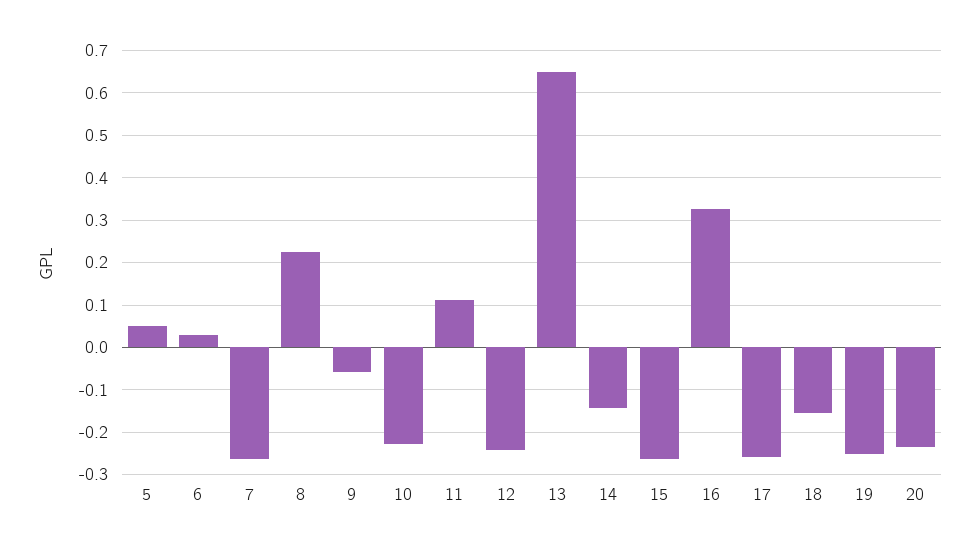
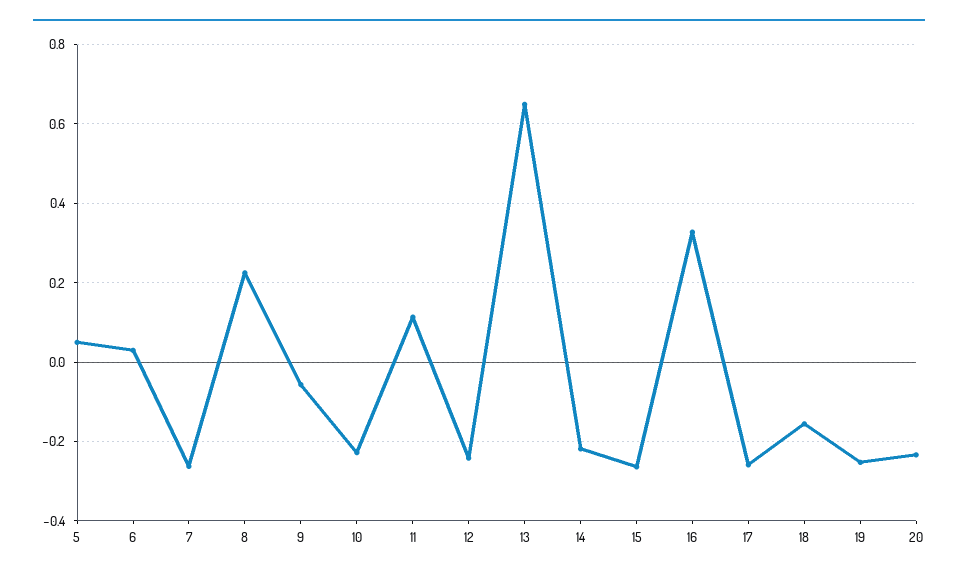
  {
    "5": 0.04,
    "6": 0.02,
    "7": -0.26,
    "8": 0.22,
    "9": -0.06,
    "10": -0.22,
    "11": 0.12,
    "12": -0.24,
    "13": 0.64,
-   "14": -0.14,
+   "14": -0.22,
    "15": -0.26,
    "16": 0.32,
    "17": -0.26,
    "18": -0.16,
    "19": -0.26,
    "20": -0.24
  }

